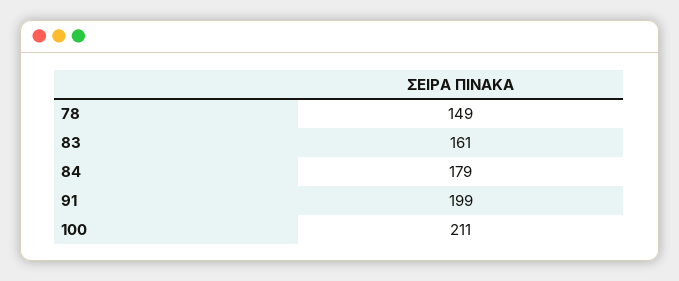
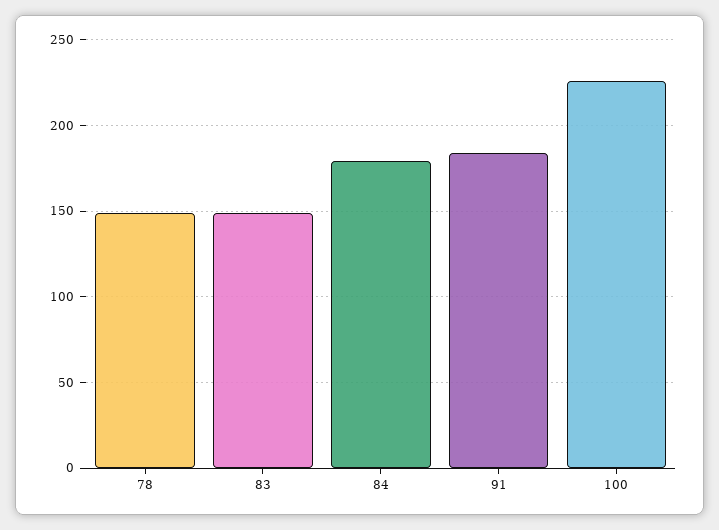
  {
    "78": 149,
-   "83": 161,
+   "83": 150,
    "84": 179,
-   "91": 199,
+   "91": 185,
-   "100": 211
+   "100": 225
  }

